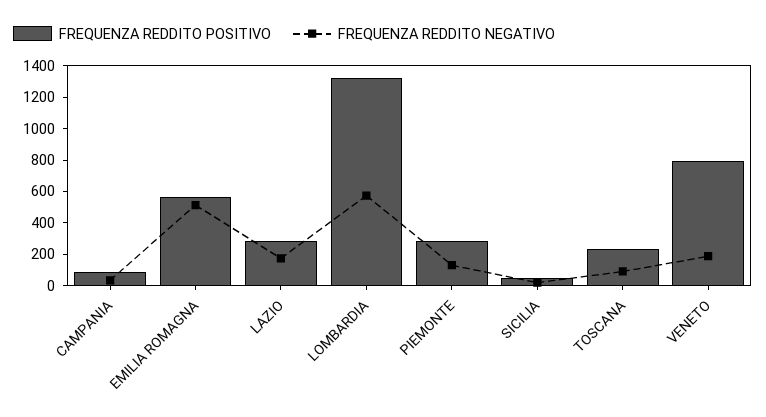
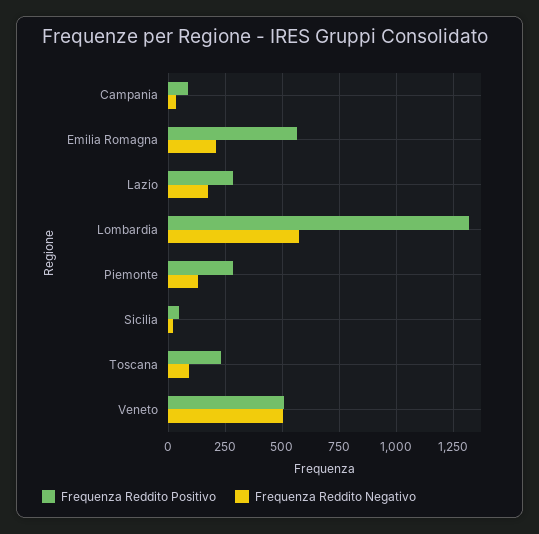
  {
    "FREQUENZA REDDITO POSITIVO": {
      "CAMPANIA": 100,
      "EMILIA ROMAGNA": 550,
      "LAZIO": 300,
      "LOMBARDIA": 1300,
      "PIEMONTE": 300,
      "SICILIA": 50,
      "TOSCANA": 250,
-     "VENETO": 800
+     "VENETO": 500
    },
    "FREQUENZA REDDITO NEGATIVO": {
      "CAMPANIA": 50,
-     "EMILIA ROMAGNA": 500,
+     "EMILIA ROMAGNA": 200,
      "LAZIO": 150,
      "LOMBARDIA": 550,
      "PIEMONTE": 150,
      "SICILIA": 0,
      "TOSCANA": 100,
-     "VENETO": 200
+     "VENETO": 500
    }
  }

